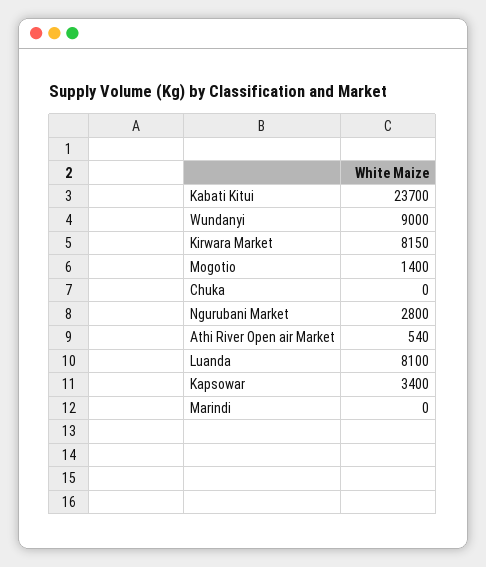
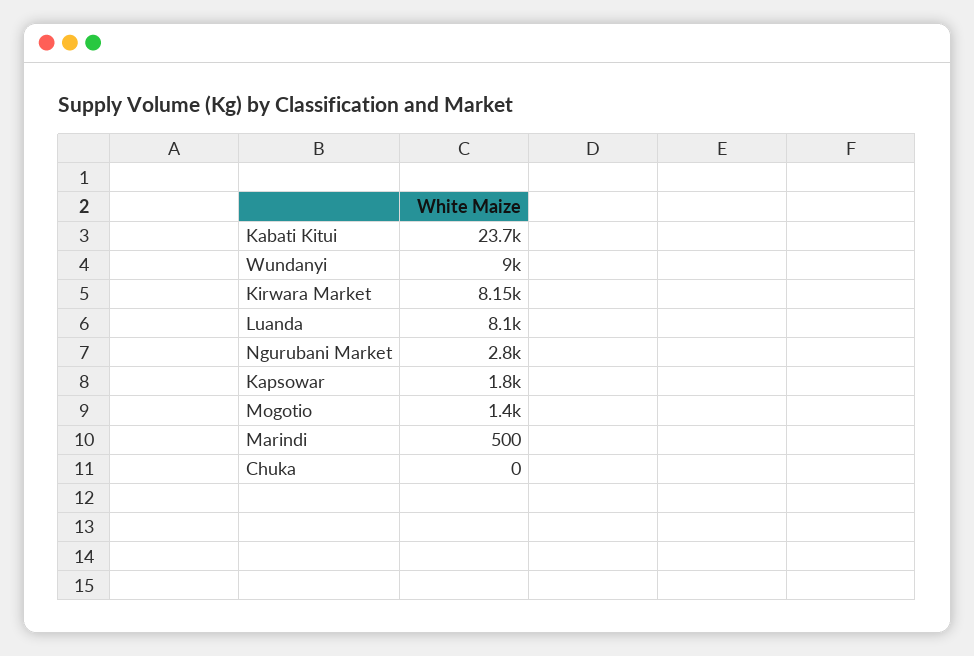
  {
    "Kabati Kitui": 23700,
    "Wundanyi": 9000,
    "Kirwara Market": 8150,
    "Mogotio": 1400,
    "Chuka": 0,
    "Ngurubani Market": 2800,
-   "Athi River Open air Market": 540,
    "Luanda": 8100,
-   "Kapsowar": 3400,
+   "Kapsowar": 1800,
-   "Marindi": 0
+   "Marindi": 500
  }

